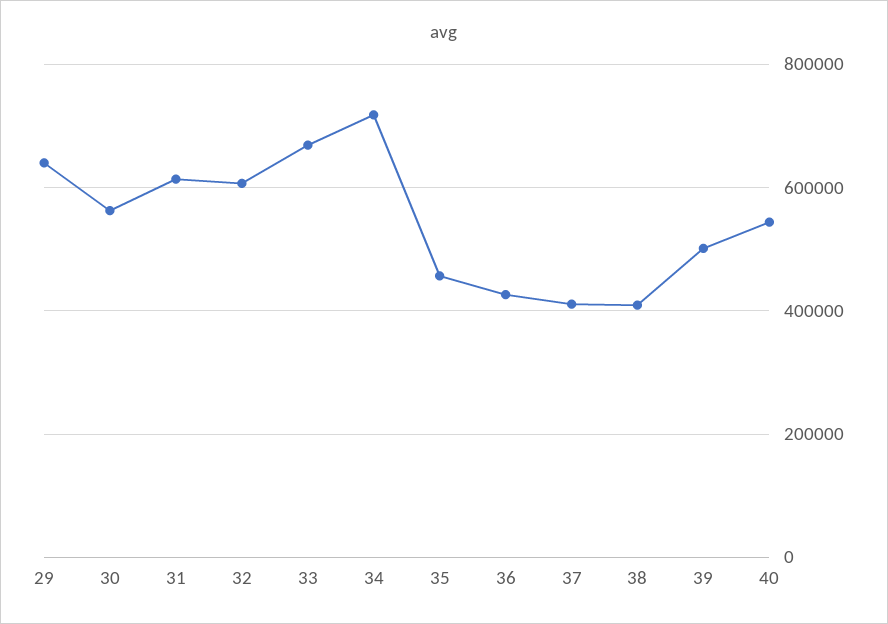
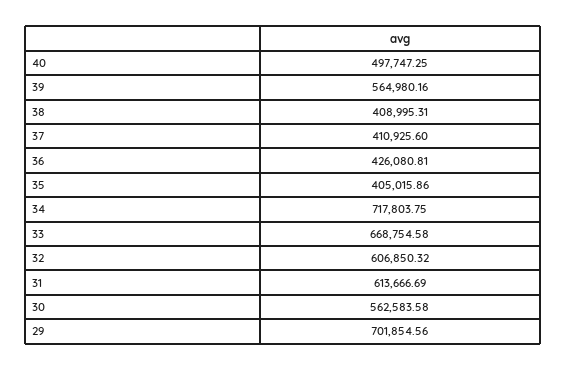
  {
-   "29": 640000,
+   "29": 701854.56,
    "30": 562583.58,
    "31": 613666.69,
    "32": 606850.32,
    "33": 668754.58,
    "34": 717803.75,
-   "35": 460000,
+   "35": 405015.86,
    "36": 426080.81,
    "37": 410925.6,
    "38": 408995.31,
-   "39": 500000,
+   "39": 564980.16,
-   "40": 540000
+   "40": 497747.25
  }

